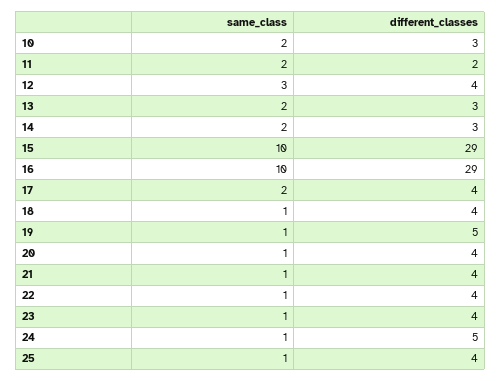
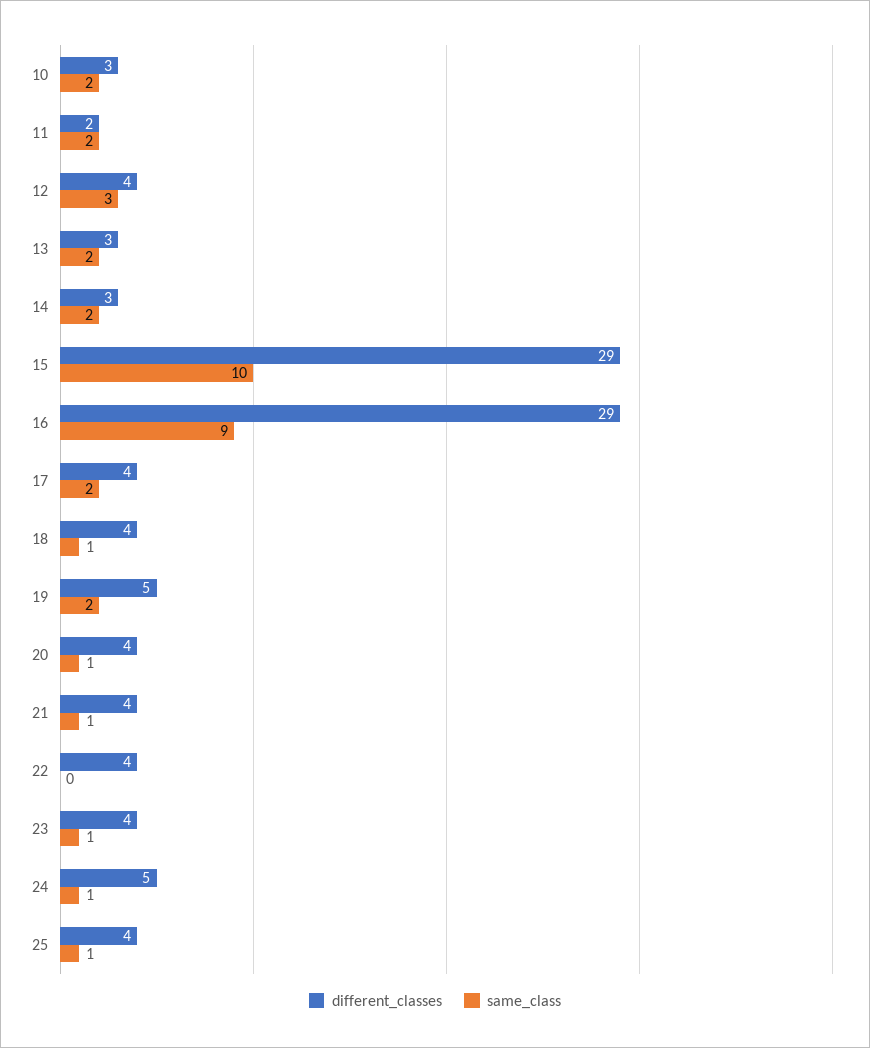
  {
    "same_class": {
      "10": 2,
      "11": 2,
      "12": 3,
      "13": 2,
      "14": 2,
      "15": 10,
-     "16": 10,
+     "16": 9,
      "17": 2,
      "18": 1,
-     "19": 1,
+     "19": 2,
      "20": 1,
      "21": 1,
-     "22": 1,
+     "22": 0,
      "23": 1,
      "24": 1,
      "25": 1
    },
    "different_classes": {
      "10": 3,
      "11": 2,
      "12": 4,
      "13": 3,
      "14": 3,
      "15": 29,
      "16": 29,
      "17": 4,
      "18": 4,
      "19": 5,
      "20": 4,
      "21": 4,
      "22": 4,
      "23": 4,
      "24": 5,
      "25": 4
    }
  }

